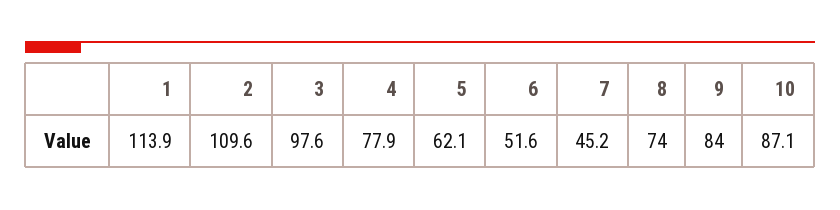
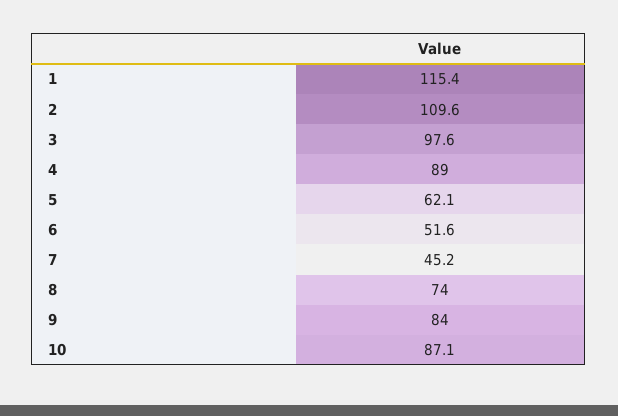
  {
-   "1": 113.9,
+   "1": 115.4,
    "2": 109.6,
    "3": 97.6,
-   "4": 77.9,
+   "4": 89,
    "5": 62.1,
    "6": 51.6,
    "7": 45.2,
    "8": 74,
    "9": 84,
    "10": 87.1
  }

